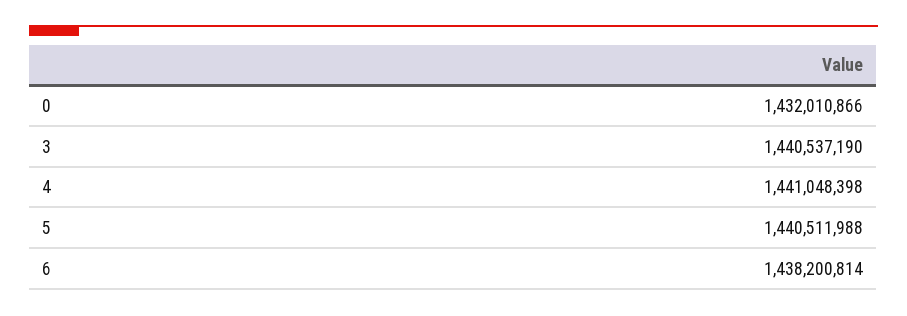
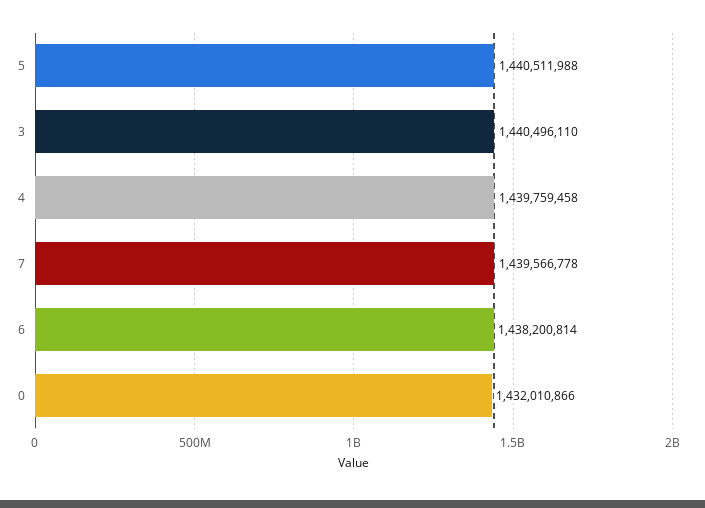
  {
    "0": 1432010866,
-   "3": 1440537190,
+   "3": 1440496110,
-   "4": 1441048398,
+   "4": 1439759458,
    "5": 1440511988,
-   "6": 1438200814
+   "6": 1438200814,
+   "7": 1439566778
  }

